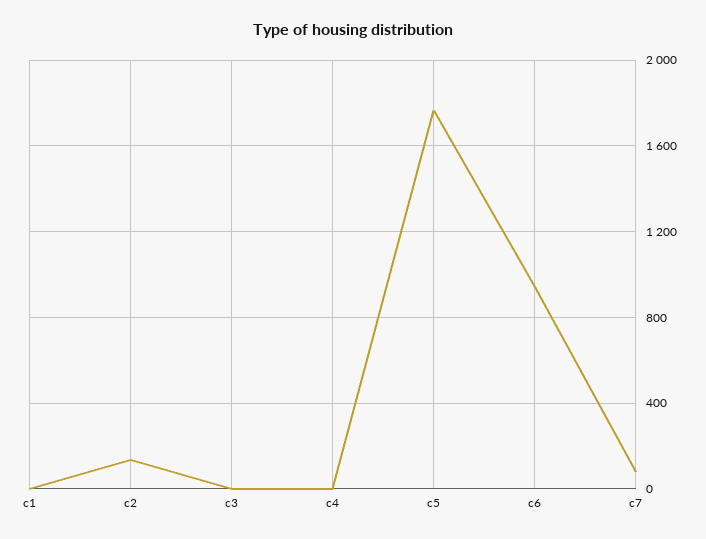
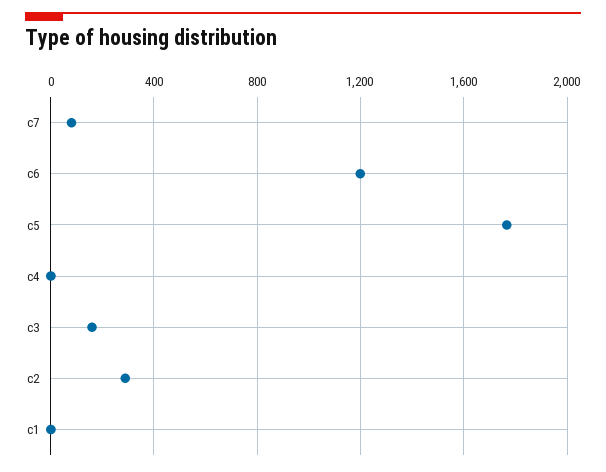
  {
    "c1": 0,
-   "c2": 150,
+   "c2": 300,
-   "c3": 0,
+   "c3": 150,
    "c4": 0,
    "c5": 1750,
-   "c6": 950,
+   "c6": 1200,
    "c7": 100
  }

